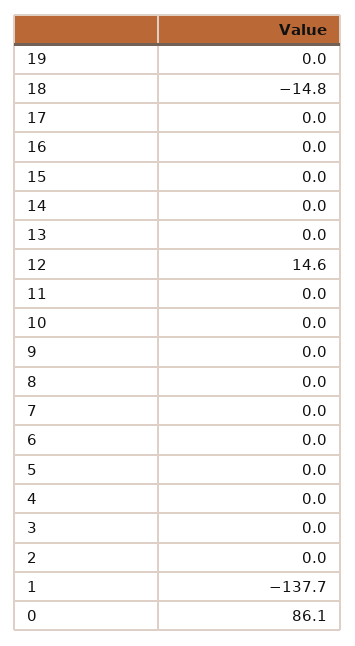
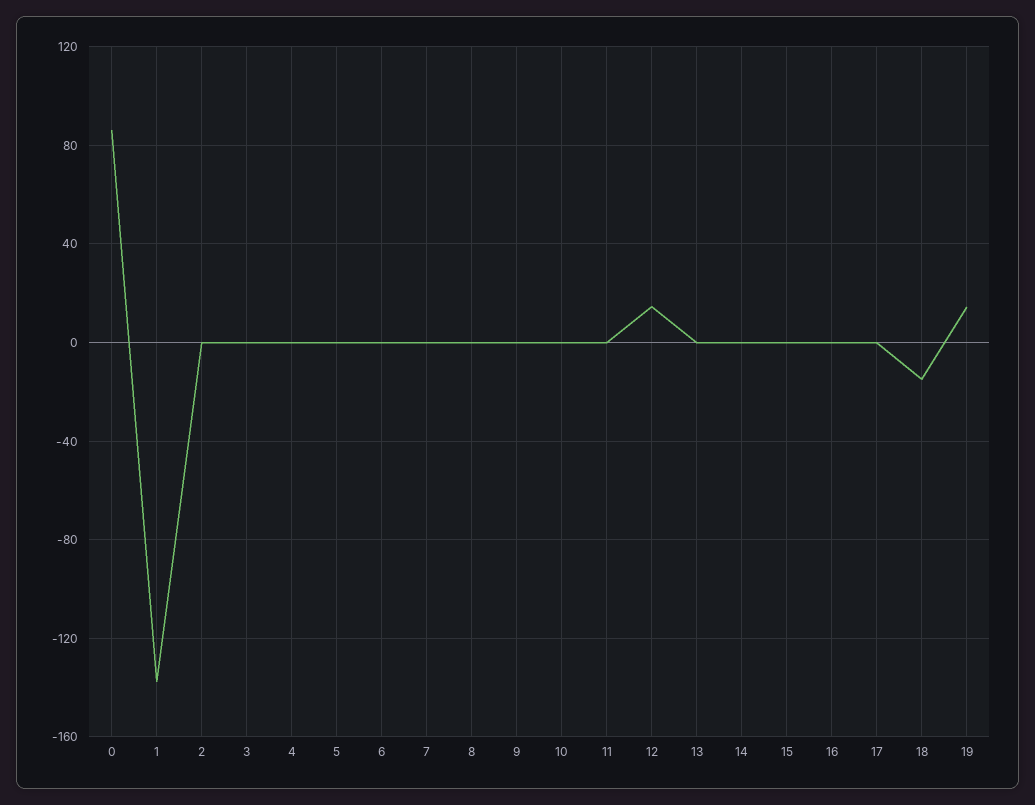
  {
-   "19": 0,
+   "19": 15,
    "18": -14.8,
    "17": 0,
    "16": 0,
    "15": 0,
    "14": 0,
    "13": 0,
    "12": 14.6,
    "11": 0,
    "10": 0,
    "9": 0,
    "8": 0,
    "7": 0,
    "6": 0,
    "5": 0,
    "4": 0,
    "3": 0,
    "2": 0,
    "1": -137.7,
    "0": 86.1
  }

